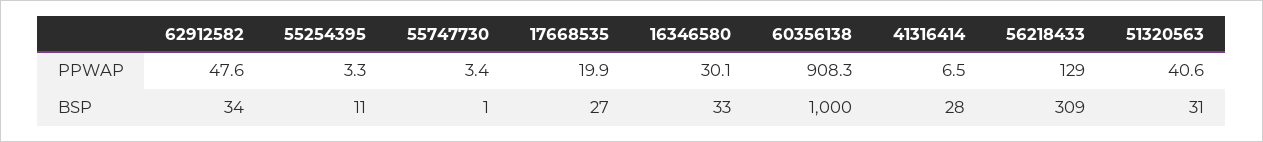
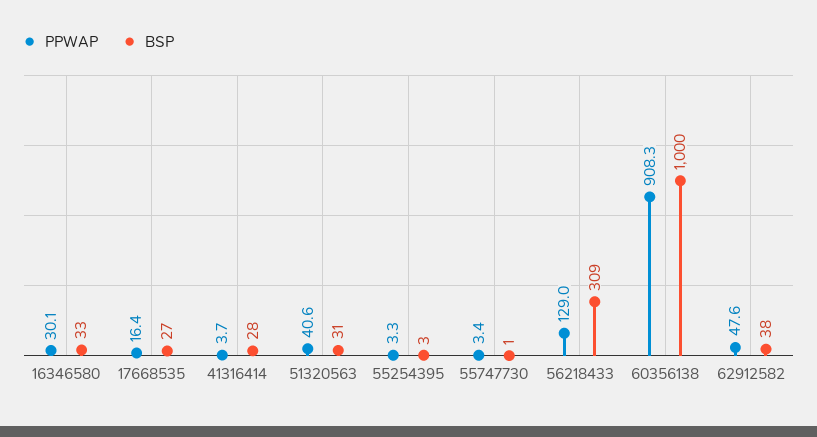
  {
    "PPWAP": {
      "62912582": 47.6,
      "55254395": 3.3,
      "55747730": 3.4,
-     "17668535": 19.9,
+     "17668535": 16.4,
      "16346580": 30.1,
      "60356138": 908.3,
-     "41316414": 6.5,
+     "41316414": 3.7,
      "56218433": 129,
      "51320563": 40.6
    },
    "BSP": {
-     "62912582": 34,
+     "62912582": 38,
-     "55254395": 11,
+     "55254395": 3,
      "55747730": 1,
      "17668535": 27,
      "16346580": 33,
      "60356138": 1000,
      "41316414": 28,
      "56218433": 309,
      "51320563": 31
    }
  }

